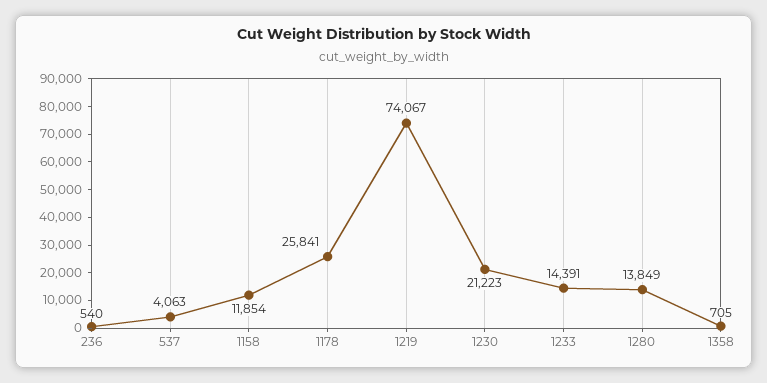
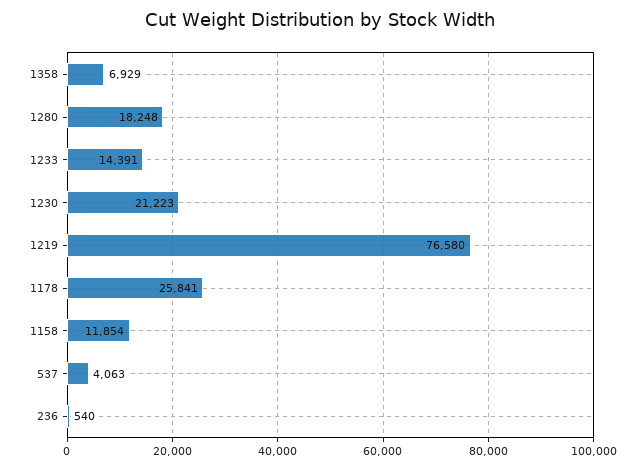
  {
    "236": 540,
    "537": 4063,
    "1158": 11854,
    "1178": 25841,
-   "1219": 74067,
+   "1219": 76580,
    "1230": 21223,
    "1233": 14391,
-   "1280": 13849,
+   "1280": 18248,
-   "1358": 705
+   "1358": 6929
  }

